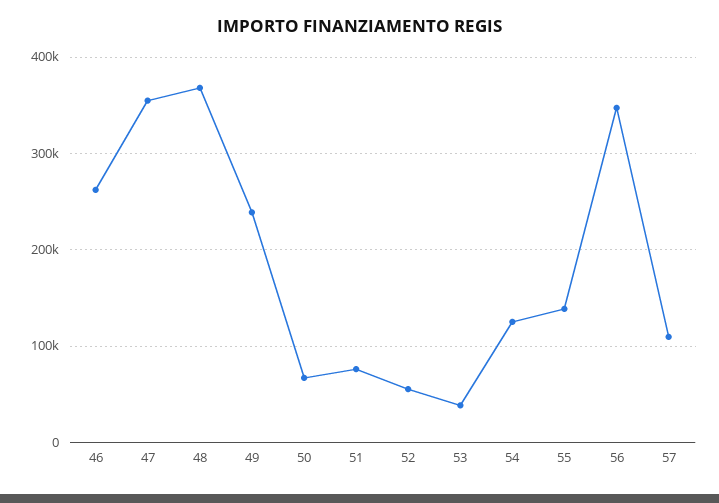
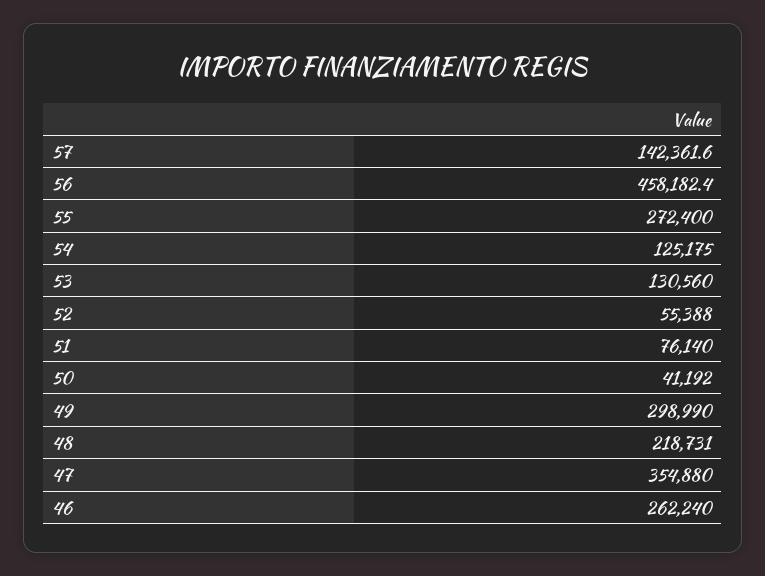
  {
    "46": 262240,
    "47": 354880,
-   "48": 370000,
+   "48": 218731,
-   "49": 240000,
+   "49": 298990,
-   "50": 70000,
+   "50": 41192,
    "51": 76140,
    "52": 55388,
-   "53": 40000,
+   "53": 130560,
    "54": 125175,
-   "55": 140000,
+   "55": 272400,
-   "56": 350000,
+   "56": 458182.4,
-   "57": 110000
+   "57": 142361.6
  }

